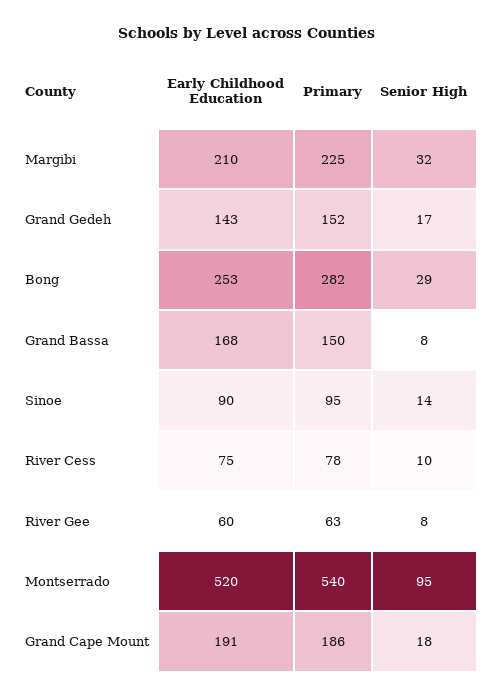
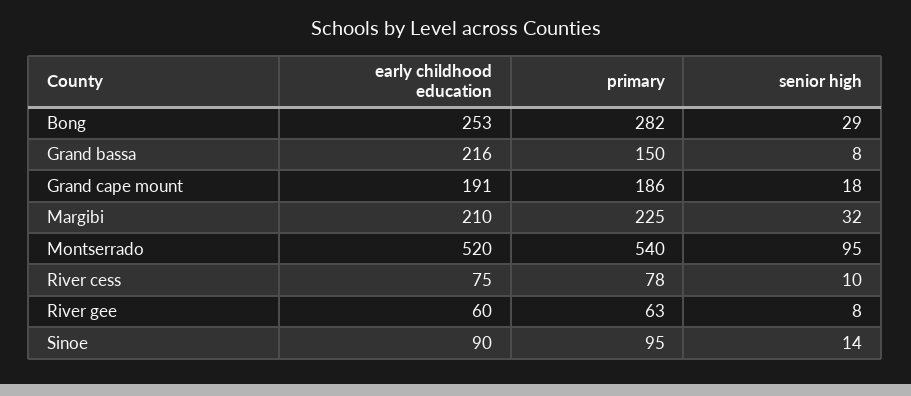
  {
    "Early Childhood Education": {
      "Margibi": 210,
-     "Grand Gedeh": 143,
      "Bong": 253,
-     "Grand Bassa": 168,
+     "Grand Bassa": 216,
      "Sinoe": 90,
      "River Cess": 75,
      "River Gee": 60,
      "Montserrado": 520,
      "Grand Cape Mount": 191
    },
    "Primary": {
      "Margibi": 225,
-     "Grand Gedeh": 152,
      "Bong": 282,
      "Grand Bassa": 150,
      "Sinoe": 95,
      "River Cess": 78,
      "River Gee": 63,
      "Montserrado": 540,
      "Grand Cape Mount": 186
    },
    "Senior High": {
      "Margibi": 32,
-     "Grand Gedeh": 17,
      "Bong": 29,
      "Grand Bassa": 8,
      "Sinoe": 14,
      "River Cess": 10,
      "River Gee": 8,
      "Montserrado": 95,
      "Grand Cape Mount": 18
    }
  }

